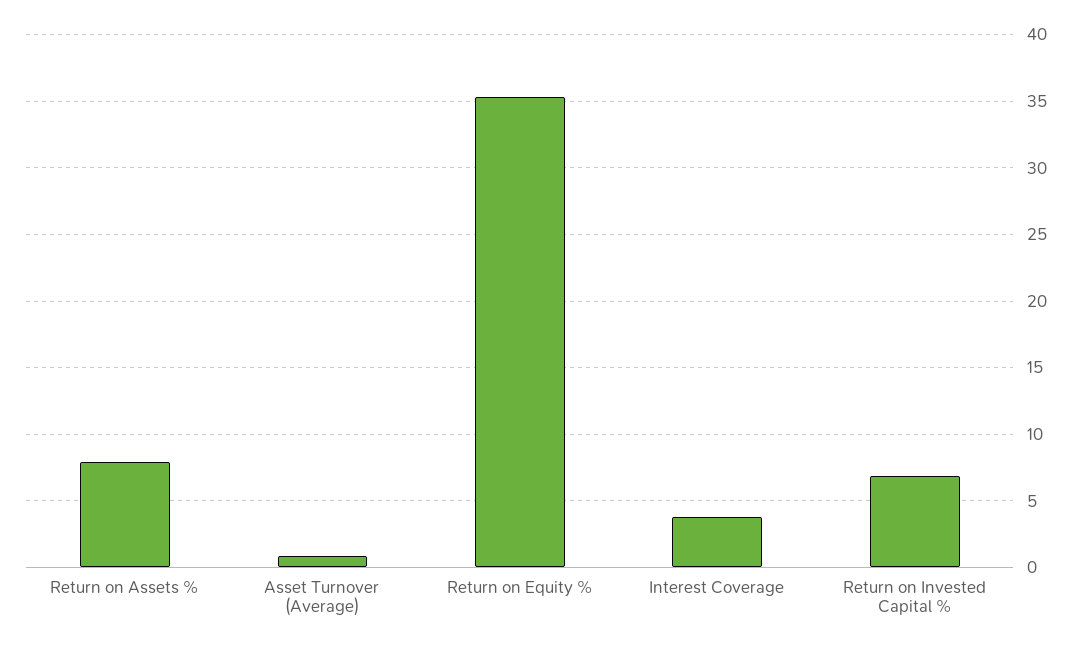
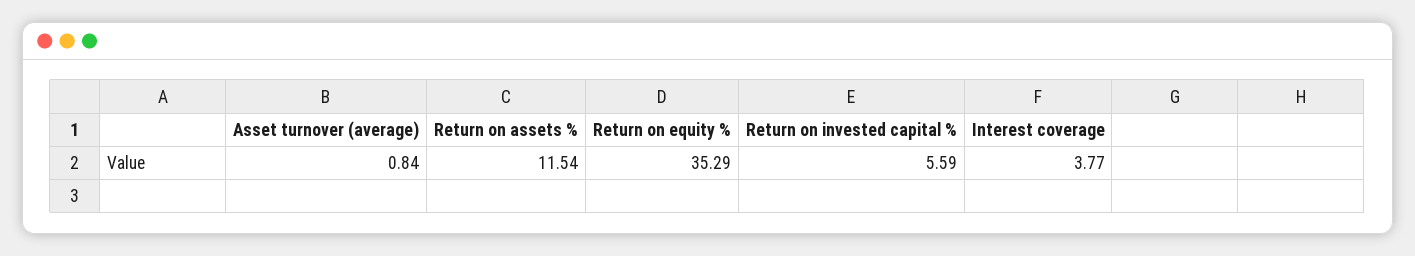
  {
-   "Return on Assets %": 8,
+   "Return on Assets %": 11.54,
    "Asset Turnover (Average)": 0.84,
    "Return on Equity %": 35.29,
    "Interest Coverage": 3.77,
-   "Return on Invested Capital %": 7
+   "Return on Invested Capital %": 5.59
  }

